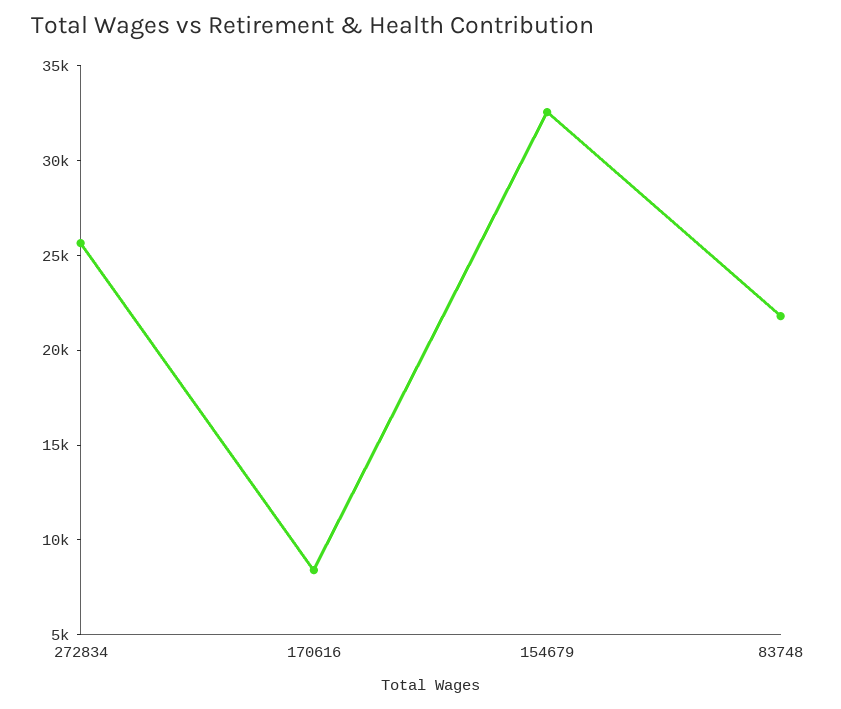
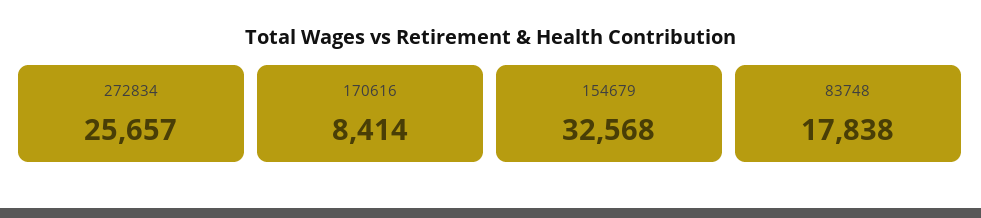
  {
    "272834": 25657,
    "170616": 8414,
    "154679": 32568,
-   "83748": 22000
+   "83748": 17838
  }

